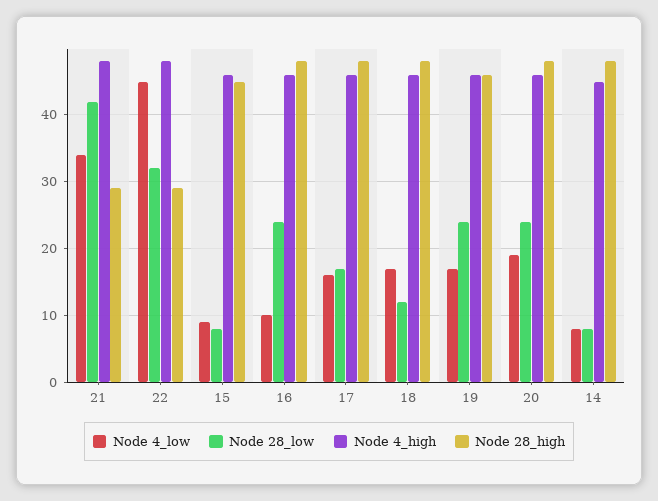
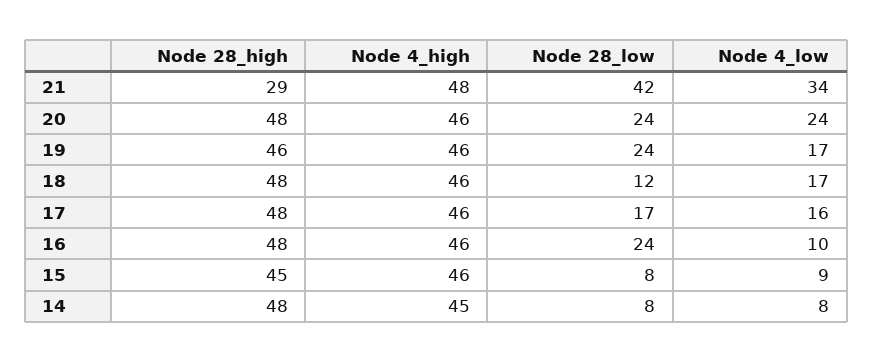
  {
    "Node 4_low": {
      "21": 34,
-     "22": 45,
      "15": 9,
      "16": 10,
      "17": 16,
      "18": 17,
      "19": 17,
-     "20": 19,
+     "20": 24,
      "14": 8
    },
    "Node 28_low": {
      "21": 42,
-     "22": 32,
      "15": 8,
      "16": 24,
      "17": 17,
      "18": 12,
      "19": 24,
      "20": 24,
      "14": 8
    },
    "Node 4_high": {
      "21": 48,
-     "22": 48,
      "15": 46,
      "16": 46,
      "17": 46,
      "18": 46,
      "19": 46,
      "20": 46,
      "14": 45
    },
    "Node 28_high": {
      "21": 29,
-     "22": 29,
      "15": 45,
      "16": 48,
      "17": 48,
      "18": 48,
      "19": 46,
      "20": 48,
      "14": 48
    }
  }

